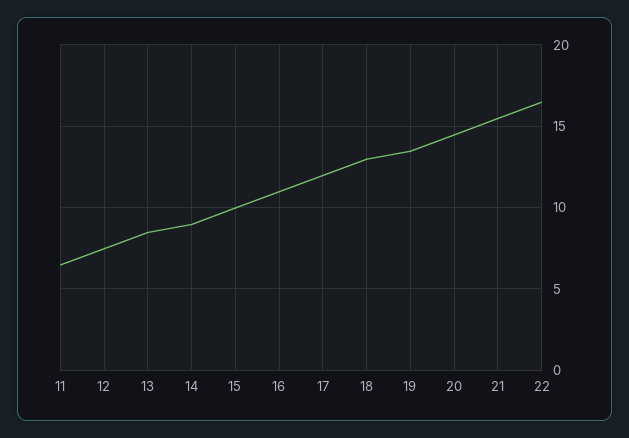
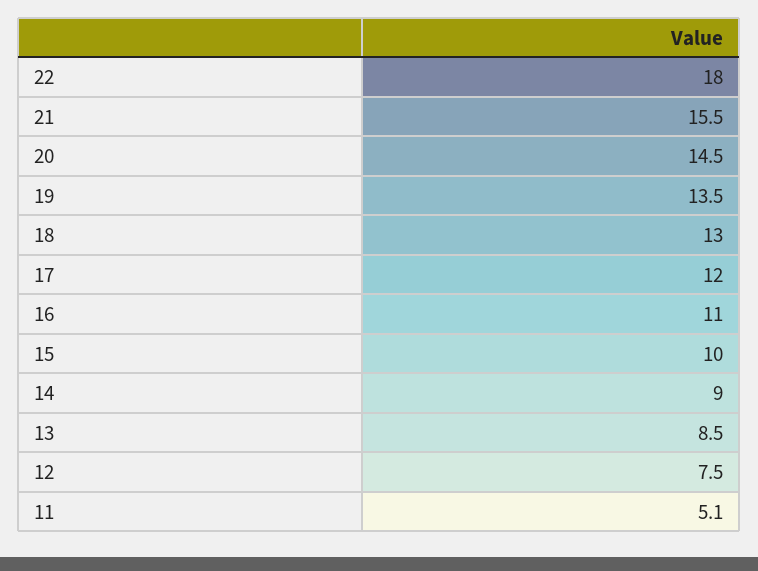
  {
-   "11": 6.5,
+   "11": 5.1,
    "12": 7.5,
    "13": 8.5,
    "14": 9,
    "15": 10,
    "16": 11,
    "17": 12,
    "18": 13,
    "19": 13.5,
    "20": 14.5,
    "21": 15.5,
-   "22": 16.5
+   "22": 18
  }

